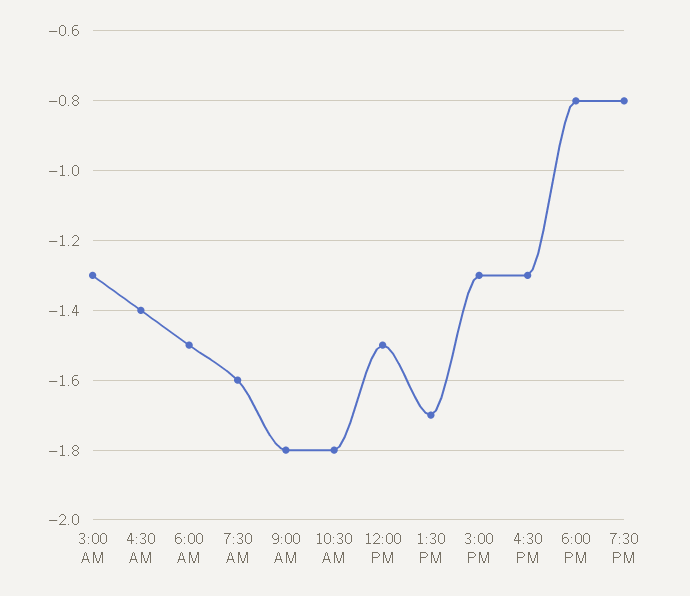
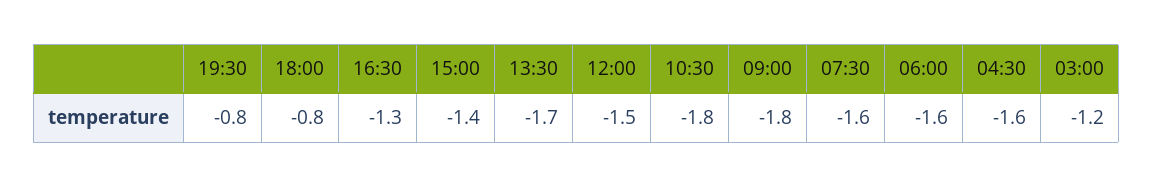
  {
-   "3:00 AM": -1.3,
+   "3:00 AM": -1.2,
-   "4:30 AM": -1.4,
+   "4:30 AM": -1.6,
-   "6:00 AM": -1.5,
+   "6:00 AM": -1.6,
    "7:30 AM": -1.6,
    "9:00 AM": -1.8,
    "10:30 AM": -1.8,
    "12:00 PM": -1.5,
    "1:30 PM": -1.7,
-   "3:00 PM": -1.3,
+   "3:00 PM": -1.4,
    "4:30 PM": -1.3,
    "6:00 PM": -0.8,
    "7:30 PM": -0.8
  }

